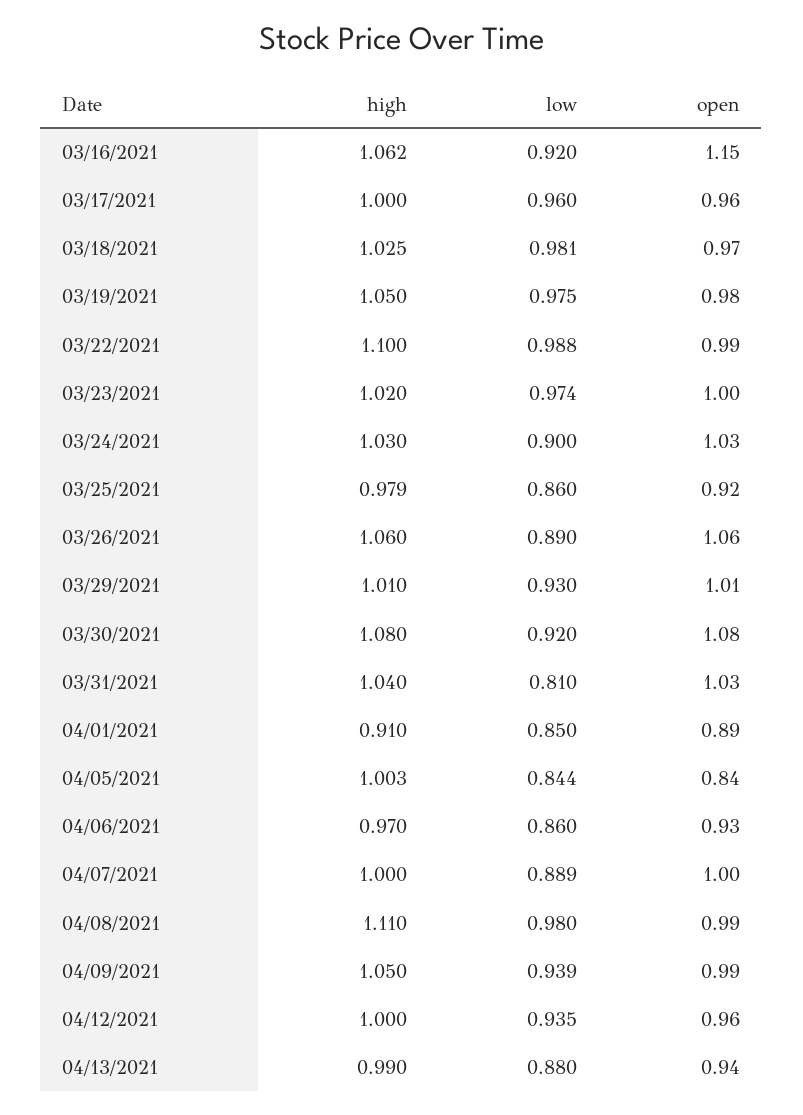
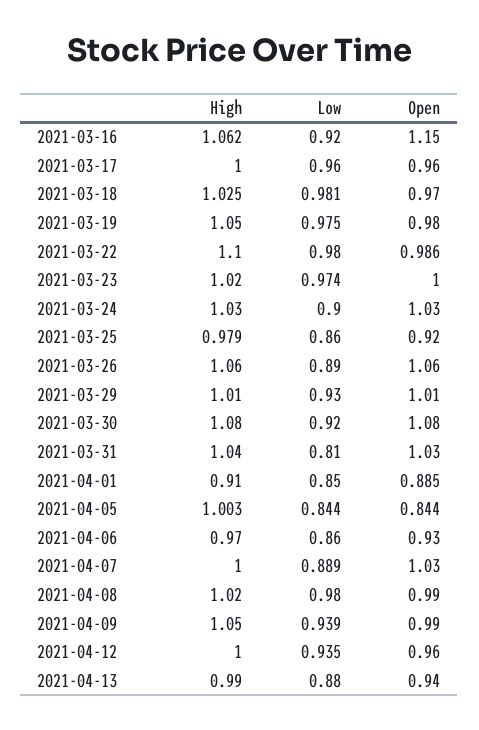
  {
    "high": {
      "03/16/2021": 1.062,
      "03/17/2021": 1,
      "03/18/2021": 1.025,
      "03/19/2021": 1.05,
      "03/22/2021": 1.1,
      "03/23/2021": 1.02,
      "03/24/2021": 1.03,
      "03/25/2021": 0.979,
      "03/26/2021": 1.06,
      "03/29/2021": 1.01,
      "03/30/2021": 1.08,
      "03/31/2021": 1.04,
      "04/01/2021": 0.91,
      "04/05/2021": 1.003,
      "04/06/2021": 0.97,
      "04/07/2021": 1,
-     "04/08/2021": 1.11,
+     "04/08/2021": 1.02,
      "04/09/2021": 1.05,
      "04/12/2021": 1,
      "04/13/2021": 0.99
    },
    "low": {
      "03/16/2021": 0.92,
      "03/17/2021": 0.96,
      "03/18/2021": 0.981,
      "03/19/2021": 0.975,
-     "03/22/2021": 0.988,
+     "03/22/2021": 0.98,
      "03/23/2021": 0.974,
      "03/24/2021": 0.9,
      "03/25/2021": 0.86,
      "03/26/2021": 0.89,
      "03/29/2021": 0.93,
      "03/30/2021": 0.92,
      "03/31/2021": 0.81,
      "04/01/2021": 0.85,
      "04/05/2021": 0.844,
      "04/06/2021": 0.86,
      "04/07/2021": 0.889,
      "04/08/2021": 0.98,
      "04/09/2021": 0.939,
      "04/12/2021": 0.935,
      "04/13/2021": 0.88
    },
    "open": {
      "03/16/2021": 1.15,
      "03/17/2021": 0.96,
      "03/18/2021": 0.97,
      "03/19/2021": 0.98,
      "03/22/2021": 0.986,
      "03/23/2021": 1,
      "03/24/2021": 1.03,
      "03/25/2021": 0.92,
      "03/26/2021": 1.06,
      "03/29/2021": 1.01,
      "03/30/2021": 1.08,
      "03/31/2021": 1.03,
      "04/01/2021": 0.885,
      "04/05/2021": 0.844,
      "04/06/2021": 0.93,
-     "04/07/2021": 1,
+     "04/07/2021": 1.03,
      "04/08/2021": 0.99,
      "04/09/2021": 0.99,
      "04/12/2021": 0.96,
      "04/13/2021": 0.94
    }
  }

